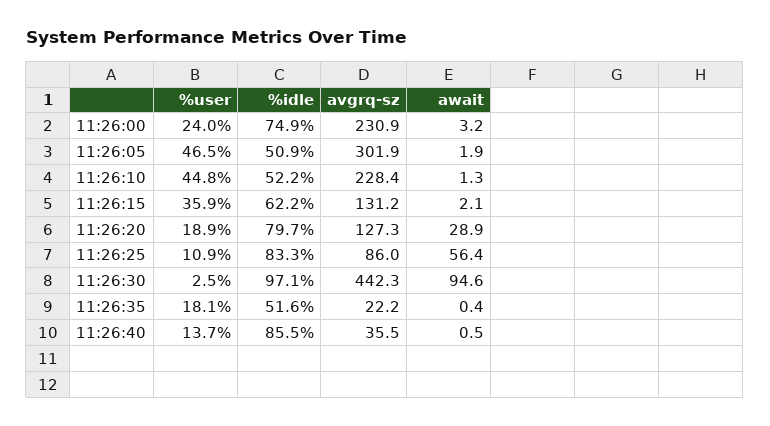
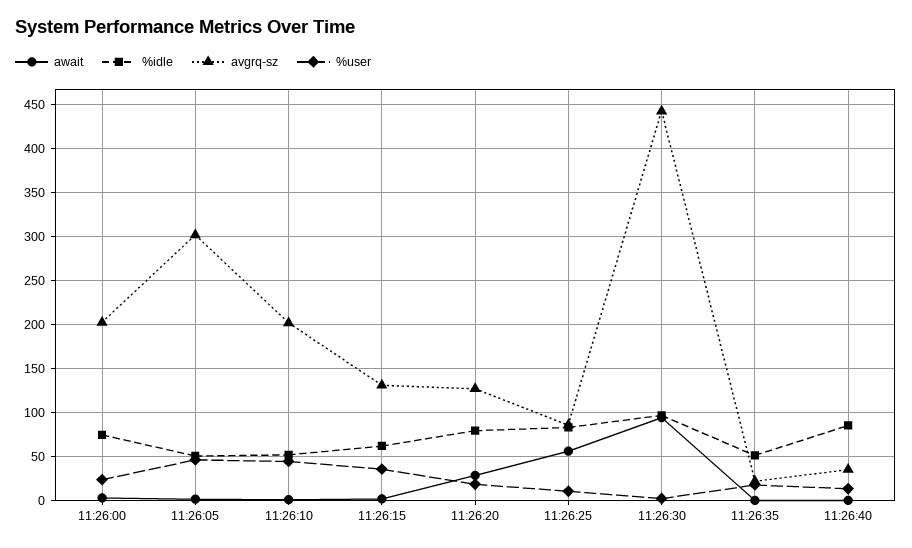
  {
    "%user": {
      "11:26:00": 24,
      "11:26:05": 46.5,
      "11:26:10": 44.8,
      "11:26:15": 35.9,
      "11:26:20": 18.9,
      "11:26:25": 10.9,
      "11:26:30": 2.5,
      "11:26:35": 18.1,
      "11:26:40": 13.7
    },
    "%idle": {
      "11:26:00": 74.9,
      "11:26:05": 50.9,
      "11:26:10": 52.2,
      "11:26:15": 62.2,
      "11:26:20": 79.7,
      "11:26:25": 83.3,
      "11:26:30": 97.1,
      "11:26:35": 51.6,
      "11:26:40": 85.5
    },
    "avgrq-sz": {
-     "11:26:00": 230.9,
+     "11:26:00": 200,
      "11:26:05": 301.9,
-     "11:26:10": 228.4,
+     "11:26:10": 200,
      "11:26:15": 131.2,
      "11:26:20": 127.3,
      "11:26:25": 86,
      "11:26:30": 442.3,
      "11:26:35": 22.2,
      "11:26:40": 35.5
    },
    "await": {
      "11:26:00": 3.2,
      "11:26:05": 1.9,
      "11:26:10": 1.3,
      "11:26:15": 2.1,
      "11:26:20": 28.9,
      "11:26:25": 56.4,
      "11:26:30": 94.6,
      "11:26:35": 0.4,
      "11:26:40": 0.5
    }
  }

